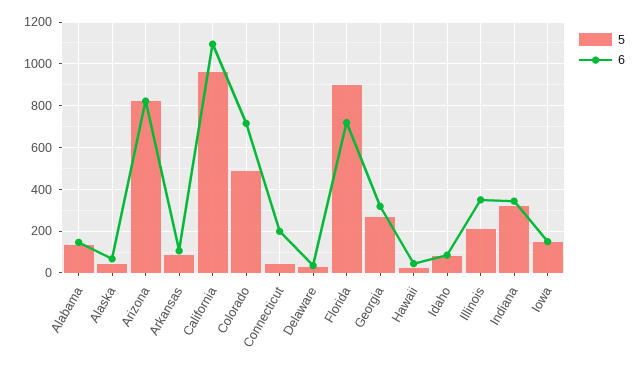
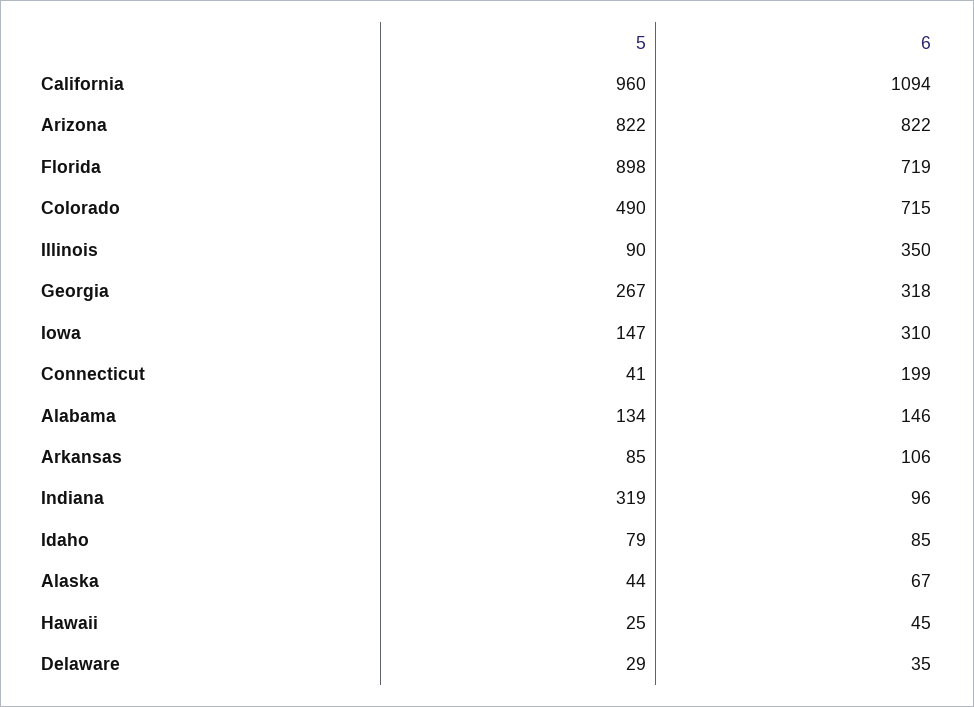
  {
    "5": {
      "Alabama": 134,
      "Alaska": 44,
      "Arizona": 822,
      "Arkansas": 85,
      "California": 960,
      "Colorado": 490,
      "Connecticut": 41,
      "Delaware": 29,
      "Florida": 898,
      "Georgia": 267,
      "Hawaii": 25,
      "Idaho": 79,
-     "Illinois": 200,
+     "Illinois": 90,
      "Indiana": 319,
      "Iowa": 147
    },
    "6": {
      "Alabama": 146,
      "Alaska": 67,
      "Arizona": 822,
      "Arkansas": 106,
      "California": 1094,
      "Colorado": 715,
      "Connecticut": 199,
      "Delaware": 35,
      "Florida": 719,
      "Georgia": 318,
      "Hawaii": 45,
      "Idaho": 85,
      "Illinois": 350,
-     "Indiana": 350,
+     "Indiana": 96,
-     "Iowa": 150
+     "Iowa": 310
    }
  }

